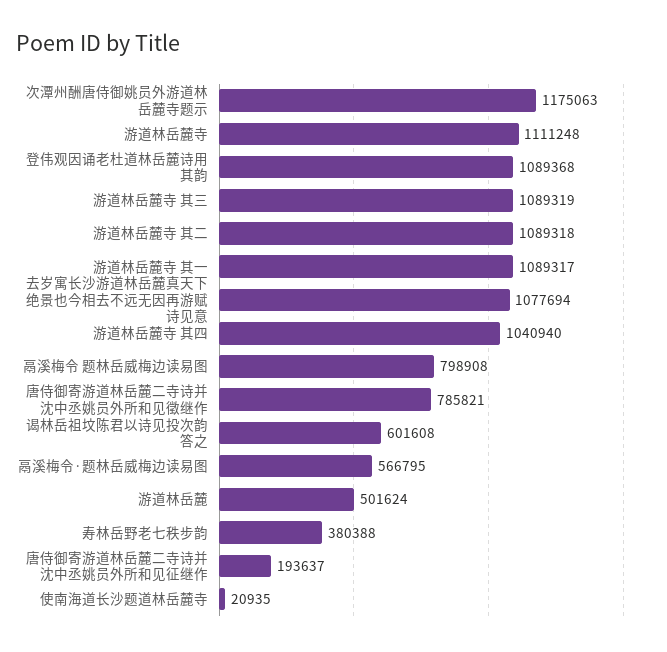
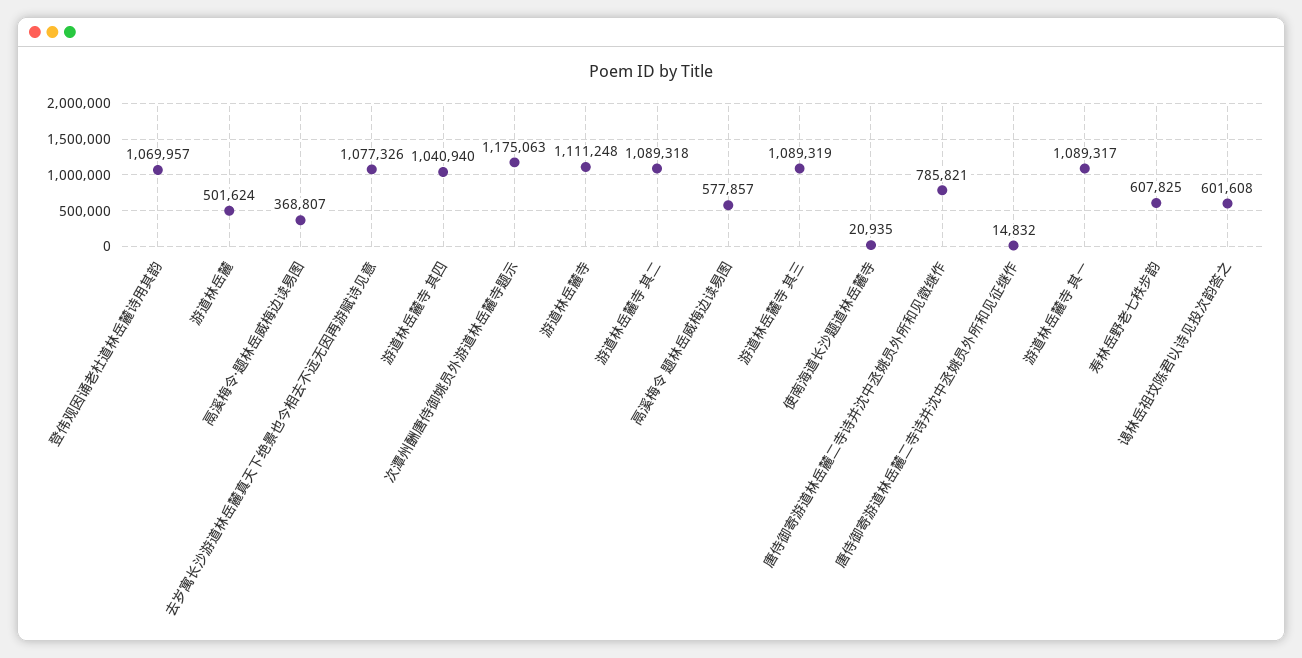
  {
    "次潭州酬唐侍御姚员外游道林岳麓寺题示": 1175063,
    "游道林岳麓寺": 1111248,
-   "登伟观因诵老杜道林岳麓诗用其韵": 1089368,
+   "登伟观因诵老杜道林岳麓诗用其韵": 1069957,
    "游道林岳麓寺 其三": 1089319,
    "游道林岳麓寺 其二": 1089318,
    "游道林岳麓寺 其一": 1089317,
-   "去岁寓长沙游道林岳麓真天下绝景也今相去不远无因再游赋诗见意": 1077694,
+   "去岁寓长沙游道林岳麓真天下绝景也今相去不远无因再游赋诗见意": 1077326,
    "游道林岳麓寺 其四": 1040940,
-   "鬲溪梅令 题林岳威梅边读易图": 798908,
+   "鬲溪梅令 题林岳威梅边读易图": 577857,
    "唐侍御寄游道林岳麓二寺诗并沈中丞姚员外所和见徵继作": 785821,
    "谒林岳祖坟陈君以诗见投次韵答之": 601608,
-   "鬲溪梅令·题林岳威梅边读易图": 566795,
+   "鬲溪梅令·题林岳威梅边读易图": 368807,
    "游道林岳麓": 501624,
-   "寿林岳野老七秩步韵": 380388,
+   "寿林岳野老七秩步韵": 607825,
-   "唐侍御寄游道林岳麓二寺诗并沈中丞姚员外所和见征继作": 193637,
+   "唐侍御寄游道林岳麓二寺诗并沈中丞姚员外所和见征继作": 14832,
    "使南海道长沙题道林岳麓寺": 20935
  }

